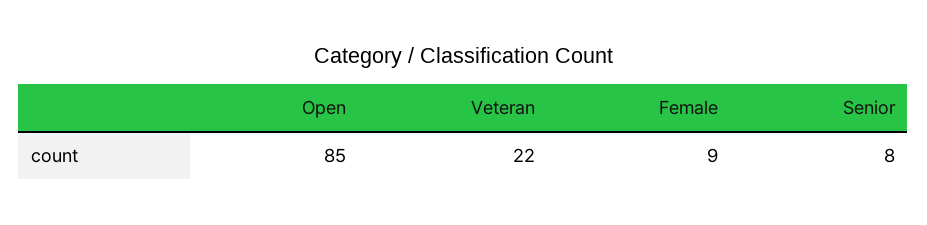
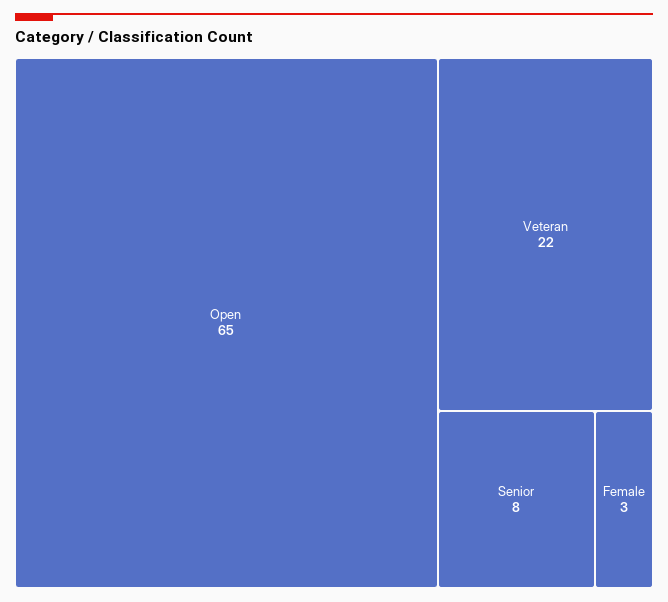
  {
-   "Open": 85,
+   "Open": 65,
    "Veteran": 22,
-   "Female": 9,
+   "Female": 3,
    "Senior": 8
  }

